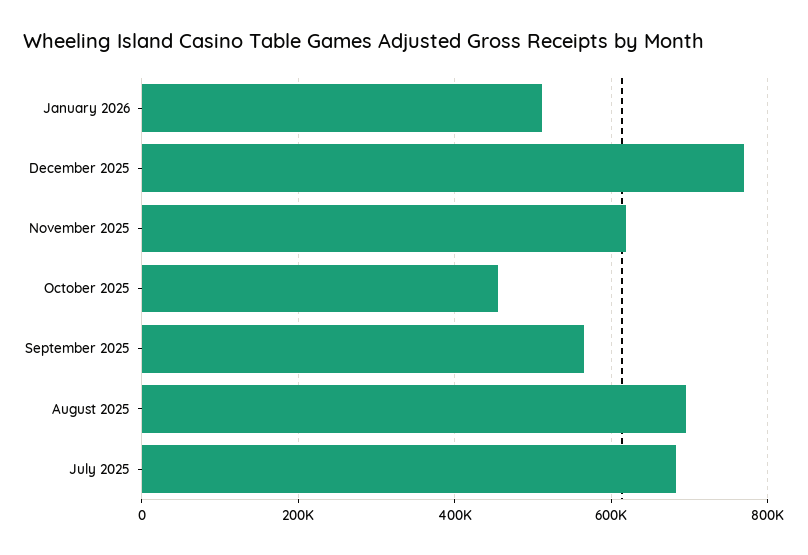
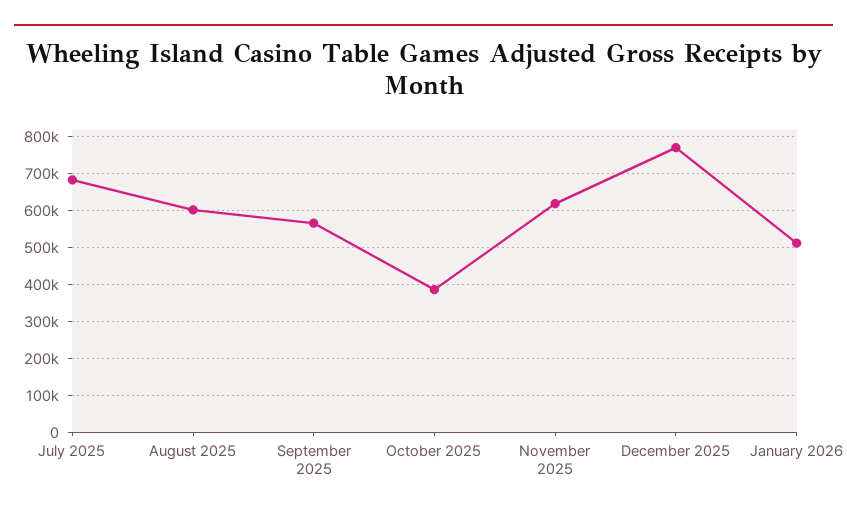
  {
    "January 2026": 520000,
    "December 2025": 760000,
    "November 2025": 620000,
-   "October 2025": 460000,
+   "October 2025": 380000,
    "September 2025": 560000,
-   "August 2025": 700000,
+   "August 2025": 600000,
    "July 2025": 680000
  }

